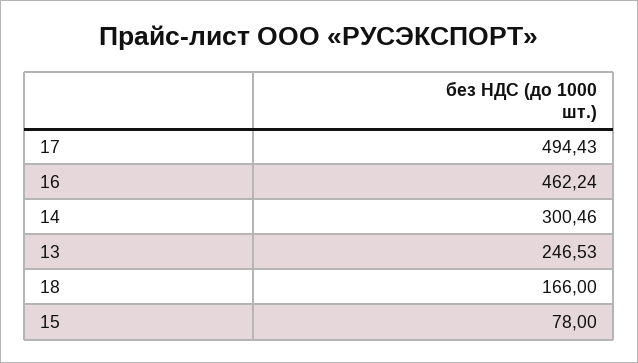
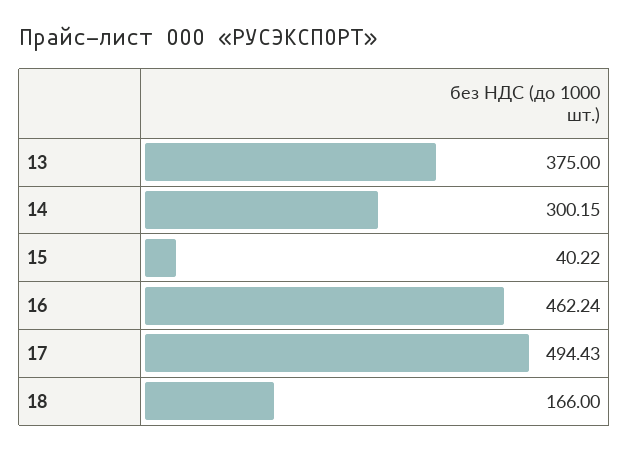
  {
    "17": 494.43,
    "16": 462.24,
-   "14": 300.46,
+   "14": 300.15,
-   "13": 246.53,
+   "13": 375,
    "18": 166,
-   "15": 78
+   "15": 40.22
  }

